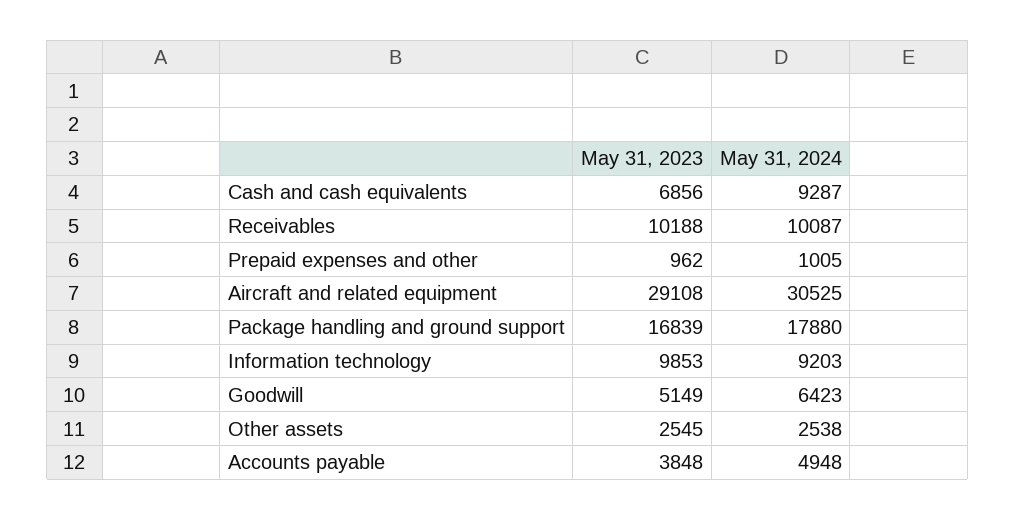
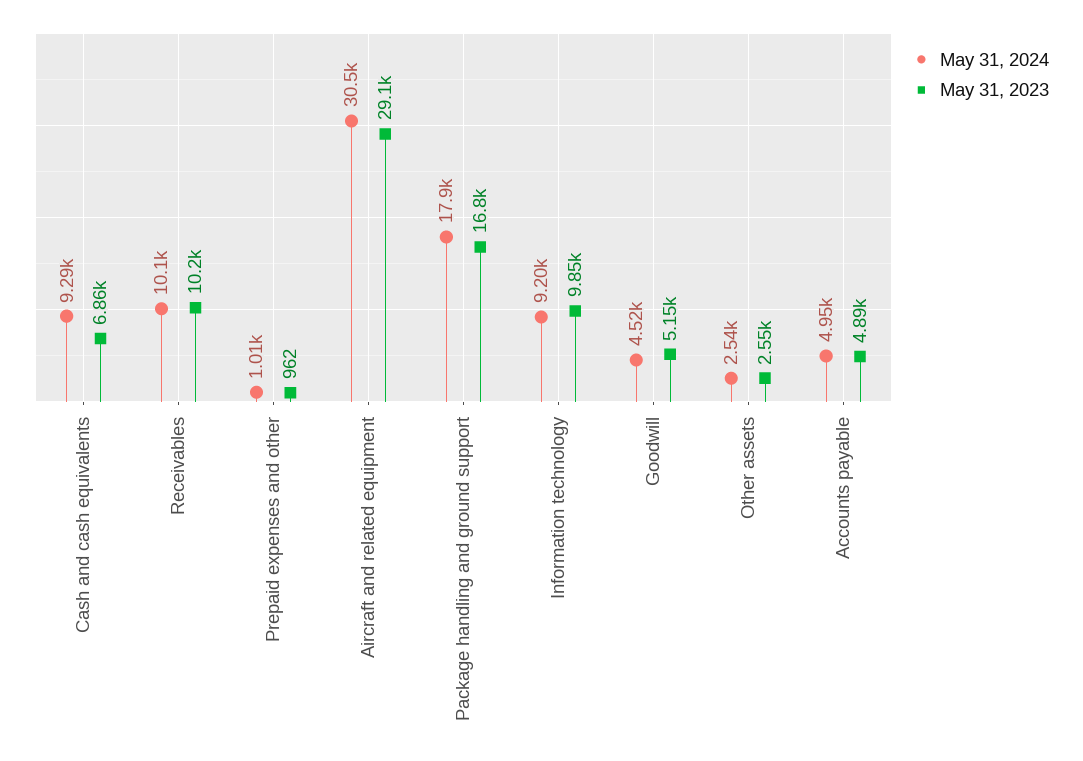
  {
    "May 31, 2023": {
      "Cash and cash equivalents": 6856,
      "Receivables": 10188,
      "Prepaid expenses and other": 962,
      "Aircraft and related equipment": 29108,
      "Package handling and ground support": 16839,
      "Information technology": 9853,
      "Goodwill": 5149,
      "Other assets": 2545,
-     "Accounts payable": 3848
+     "Accounts payable": 4890
    },
    "May 31, 2024": {
      "Cash and cash equivalents": 9287,
      "Receivables": 10087,
      "Prepaid expenses and other": 1005,
      "Aircraft and related equipment": 30525,
      "Package handling and ground support": 17880,
      "Information technology": 9203,
-     "Goodwill": 6423,
+     "Goodwill": 4520,
      "Other assets": 2538,
      "Accounts payable": 4948
    }
  }

